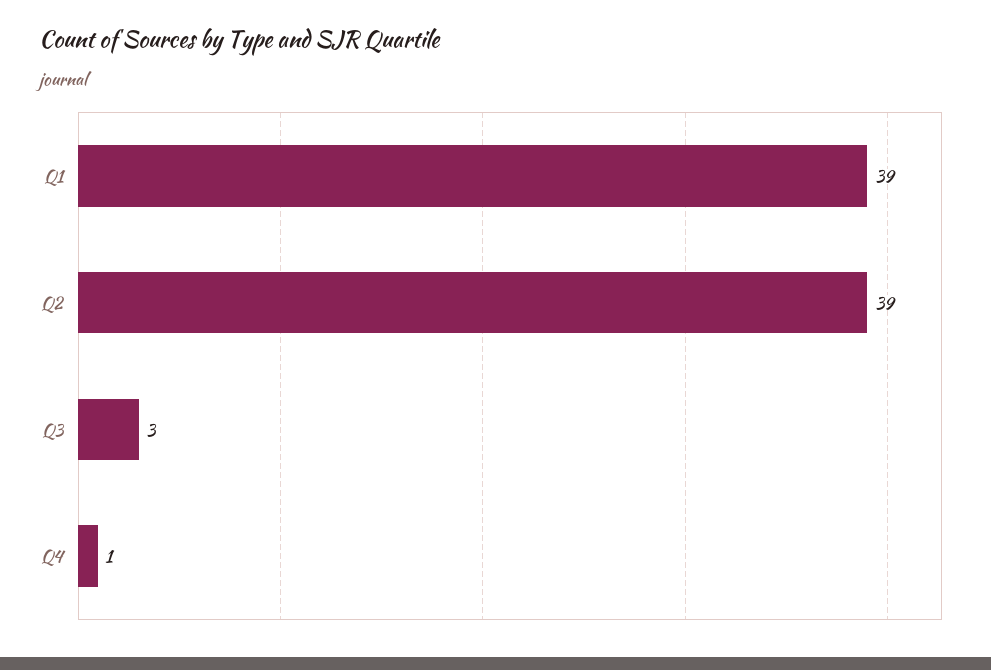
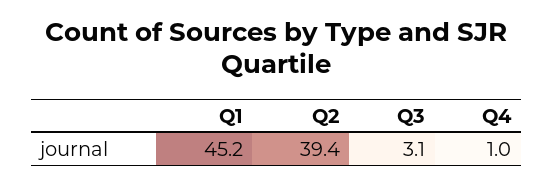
  {
-   "Q1": 39,
+   "Q1": 45.2,
    "Q2": 39.4,
    "Q3": 3.1,
    "Q4": 1
  }

